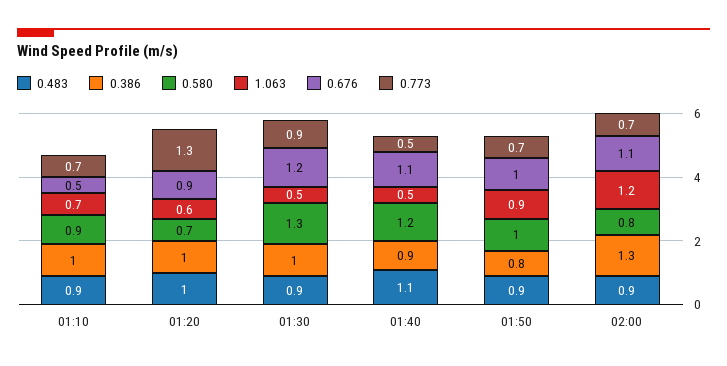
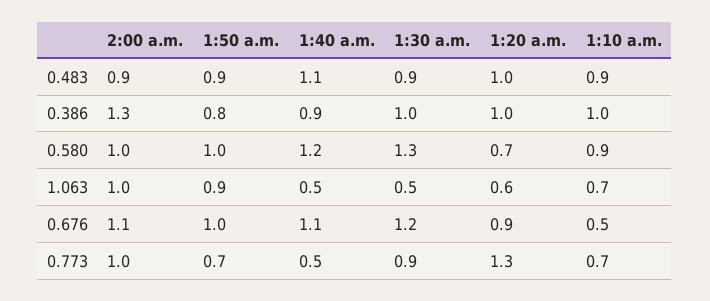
  {
    "0.483": {
      "01:10": 0.9,
      "01:20": 1,
      "01:30": 0.9,
      "01:40": 1.1,
      "01:50": 0.9,
      "02:00": 0.9
    },
    "0.386": {
      "01:10": 1,
      "01:20": 1,
      "01:30": 1,
      "01:40": 0.9,
      "01:50": 0.8,
      "02:00": 1.3
    },
    "0.580": {
      "01:10": 0.9,
      "01:20": 0.7,
      "01:30": 1.3,
      "01:40": 1.2,
      "01:50": 1,
-     "02:00": 0.8
+     "02:00": 1
    },
    "1.063": {
      "01:10": 0.7,
      "01:20": 0.6,
      "01:30": 0.5,
      "01:40": 0.5,
      "01:50": 0.9,
-     "02:00": 1.2
+     "02:00": 1
    },
    "0.676": {
      "01:10": 0.5,
      "01:20": 0.9,
      "01:30": 1.2,
      "01:40": 1.1,
      "01:50": 1,
      "02:00": 1.1
    },
    "0.773": {
      "01:10": 0.7,
      "01:20": 1.3,
      "01:30": 0.9,
      "01:40": 0.5,
      "01:50": 0.7,
-     "02:00": 0.7
+     "02:00": 1
    }
  }

